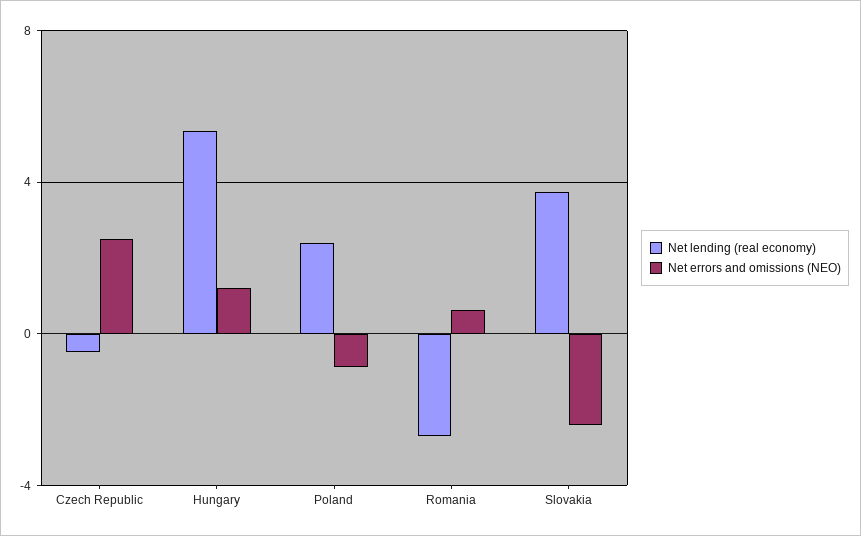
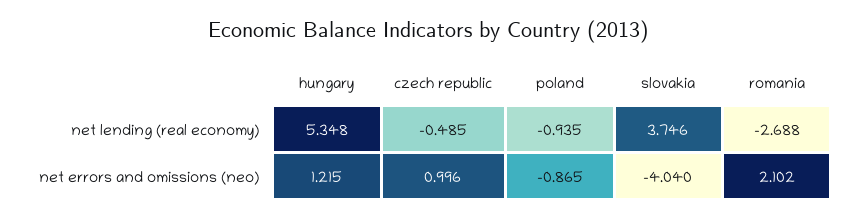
  {
    "Net lending (real economy)": {
      "Czech Republic": -0.485,
      "Hungary": 5.348,
-     "Poland": 2.5,
+     "Poland": -0.935,
      "Romania": -2.688,
      "Slovakia": 3.746
    },
    "Net errors and omissions (NEO)": {
-     "Czech Republic": 2.5,
+     "Czech Republic": 0.996,
      "Hungary": 1.215,
      "Poland": -0.865,
-     "Romania": 0.5,
+     "Romania": 2.102,
-     "Slovakia": -2.5
+     "Slovakia": -4.04
    }
  }

